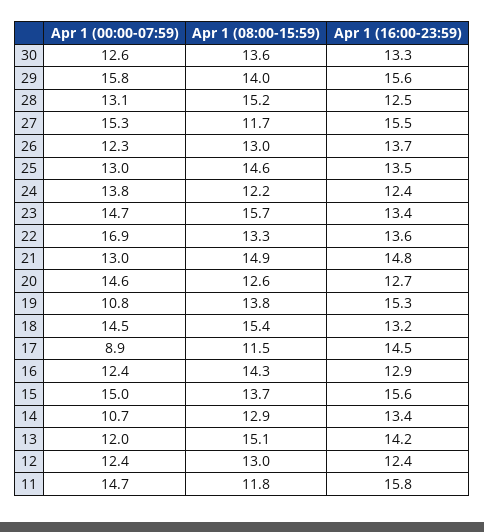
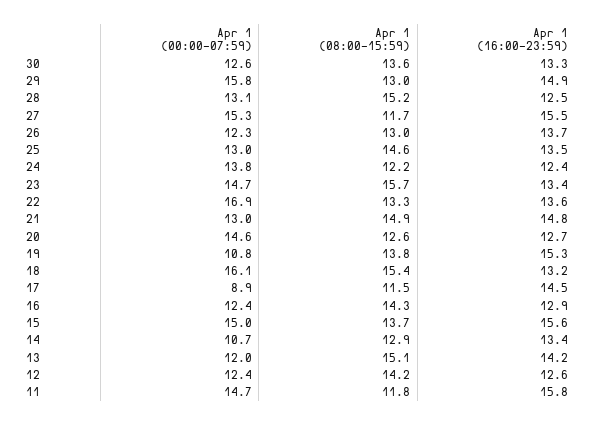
  {
    "Apr 1 (00:00-07:59)": {
      "30": 12.6,
      "29": 15.8,
      "28": 13.1,
      "27": 15.3,
      "26": 12.3,
      "25": 13,
      "24": 13.8,
      "23": 14.7,
      "22": 16.9,
      "21": 13,
      "20": 14.6,
      "19": 10.8,
-     "18": 14.5,
+     "18": 16.1,
      "17": 8.9,
      "16": 12.4,
      "15": 15,
      "14": 10.7,
      "13": 12,
      "12": 12.4,
      "11": 14.7
    },
    "Apr 1 (08:00-15:59)": {
      "30": 13.6,
-     "29": 14,
+     "29": 13,
      "28": 15.2,
      "27": 11.7,
      "26": 13,
      "25": 14.6,
      "24": 12.2,
      "23": 15.7,
      "22": 13.3,
      "21": 14.9,
      "20": 12.6,
      "19": 13.8,
      "18": 15.4,
      "17": 11.5,
      "16": 14.3,
      "15": 13.7,
      "14": 12.9,
      "13": 15.1,
-     "12": 13,
+     "12": 14.2,
      "11": 11.8
    },
    "Apr 1 (16:00-23:59)": {
      "30": 13.3,
-     "29": 15.6,
+     "29": 14.9,
      "28": 12.5,
      "27": 15.5,
      "26": 13.7,
      "25": 13.5,
      "24": 12.4,
      "23": 13.4,
      "22": 13.6,
      "21": 14.8,
      "20": 12.7,
      "19": 15.3,
      "18": 13.2,
      "17": 14.5,
      "16": 12.9,
      "15": 15.6,
      "14": 13.4,
      "13": 14.2,
-     "12": 12.4,
+     "12": 12.6,
      "11": 15.8
    }
  }

